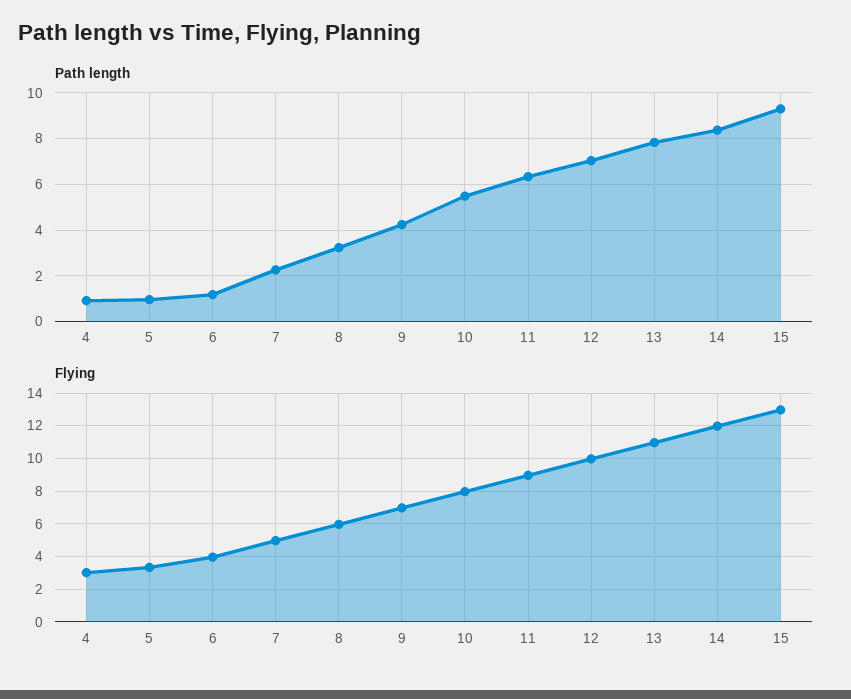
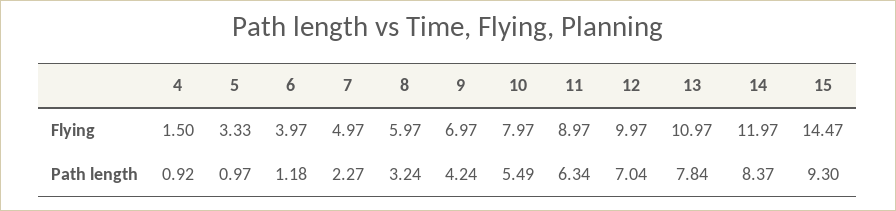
  {
    "Path length": {
      "4": 0.92,
      "5": 0.97,
      "6": 1.18,
      "7": 2.27,
      "8": 3.24,
      "9": 4.24,
      "10": 5.49,
      "11": 6.34,
      "12": 7.04,
      "13": 7.84,
      "14": 8.37,
      "15": 9.3
    },
    "Flying": {
-     "4": 3,
+     "4": 1.5,
      "5": 3.33,
      "6": 3.97,
      "7": 4.97,
      "8": 5.97,
      "9": 6.97,
      "10": 7.97,
      "11": 8.97,
      "12": 9.97,
      "13": 10.97,
      "14": 11.97,
-     "15": 13
+     "15": 14.47
    }
  }

